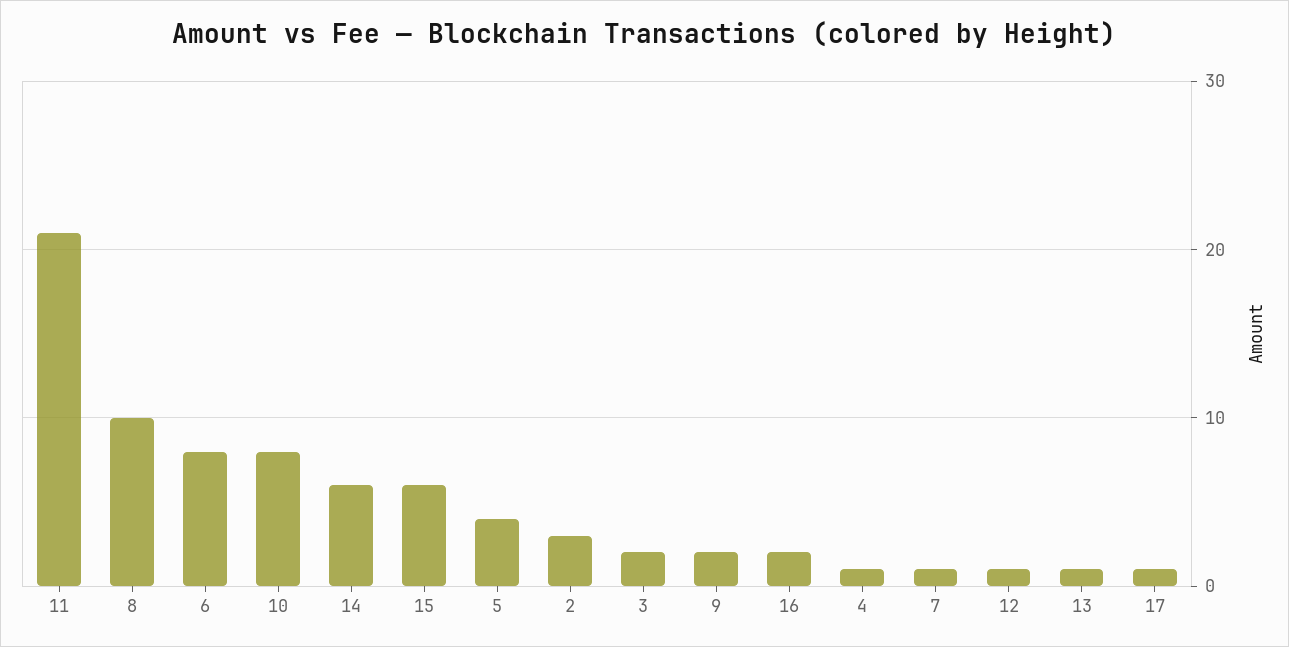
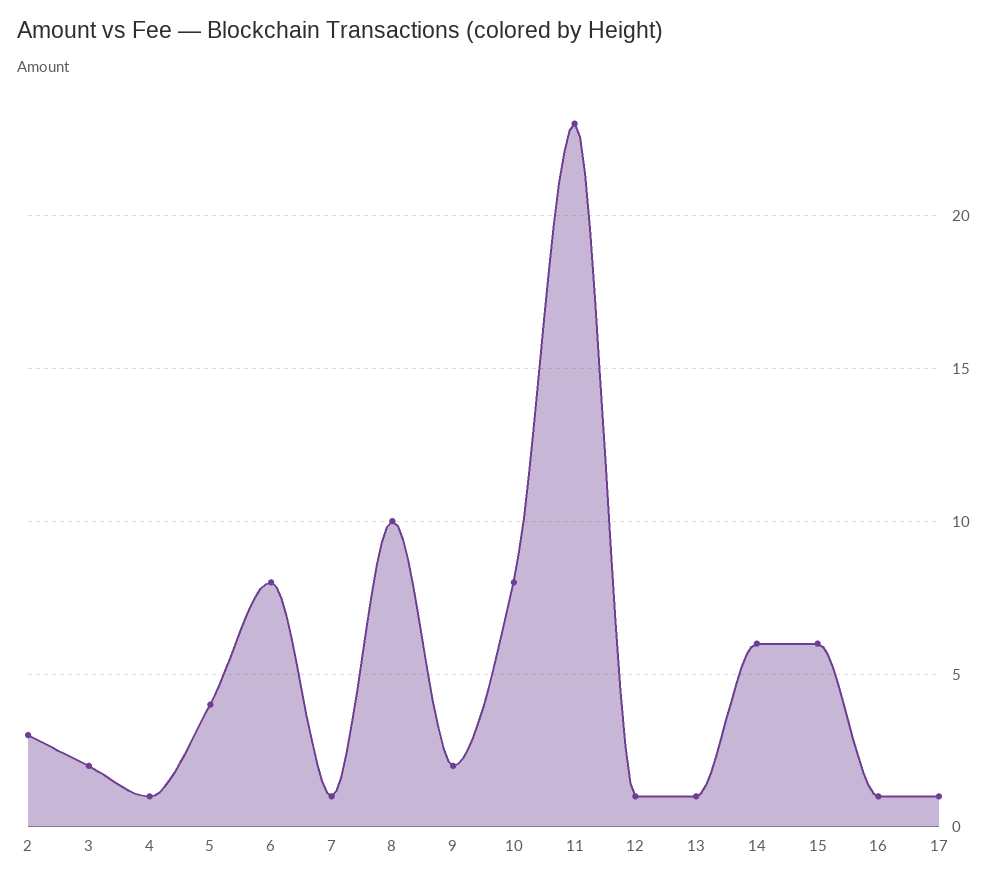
  {
-   "11": 21,
+   "11": 23,
    "8": 10,
    "6": 8,
    "10": 8,
    "14": 6,
    "15": 6,
    "5": 4,
    "2": 3,
    "3": 2,
    "9": 2,
-   "16": 2,
+   "16": 1,
    "4": 1,
    "7": 1,
    "12": 1,
    "13": 1,
    "17": 1
  }

